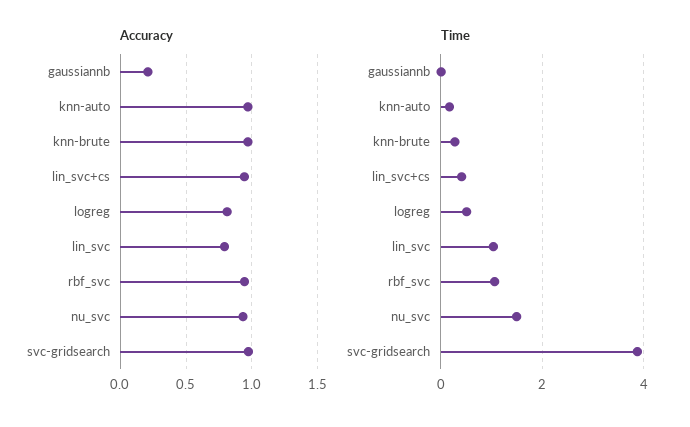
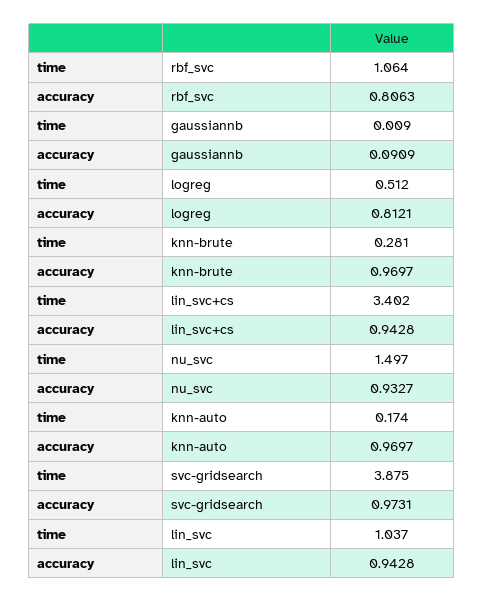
  {
    "Accuracy": {
-     "gaussiannb": 0.2,
+     "gaussiannb": 0.0909,
      "knn-auto": 0.9697,
      "knn-brute": 0.9697,
      "lin_svc+cs": 0.9428,
      "logreg": 0.8121,
-     "lin_svc": 0.8,
+     "lin_svc": 0.9428,
-     "rbf_svc": 0.95,
+     "rbf_svc": 0.8063,
      "nu_svc": 0.9327,
      "svc-gridsearch": 0.9731
    },
    "Time": {
      "gaussiannb": 0.009,
      "knn-auto": 0.174,
      "knn-brute": 0.281,
-     "lin_svc+cs": 0.4,
+     "lin_svc+cs": 3.402,
      "logreg": 0.512,
      "lin_svc": 1.037,
      "rbf_svc": 1.064,
      "nu_svc": 1.497,
      "svc-gridsearch": 3.875
    }
  }

